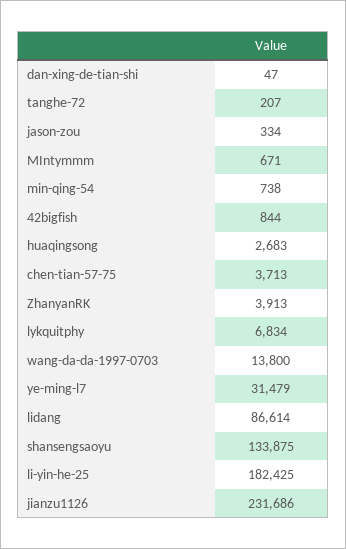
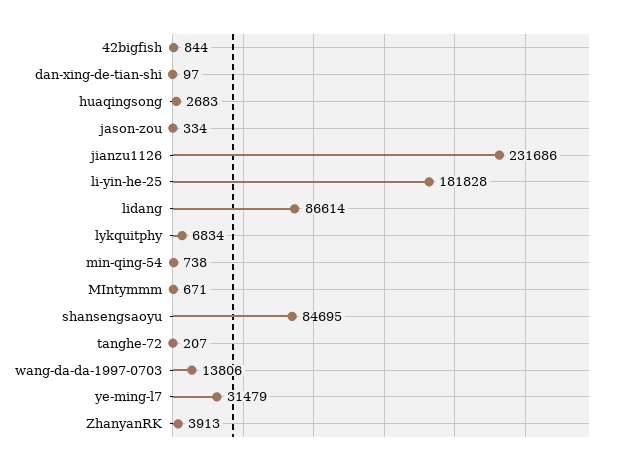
  {
-   "dan-xing-de-tian-shi": 47,
+   "dan-xing-de-tian-shi": 97,
    "tanghe-72": 207,
    "jason-zou": 334,
    "MIntymmm": 671,
    "min-qing-54": 738,
    "42bigfish": 844,
    "huaqingsong": 2683,
-   "chen-tian-57-75": 3713,
    "ZhanyanRK": 3913,
    "lykquitphy": 6834,
-   "wang-da-da-1997-0703": 13800,
+   "wang-da-da-1997-0703": 13806,
    "ye-ming-l7": 31479,
    "lidang": 86614,
-   "shansengsaoyu": 133875,
+   "shansengsaoyu": 84695,
-   "li-yin-he-25": 182425,
+   "li-yin-he-25": 181828,
    "jianzu1126": 231686
  }

